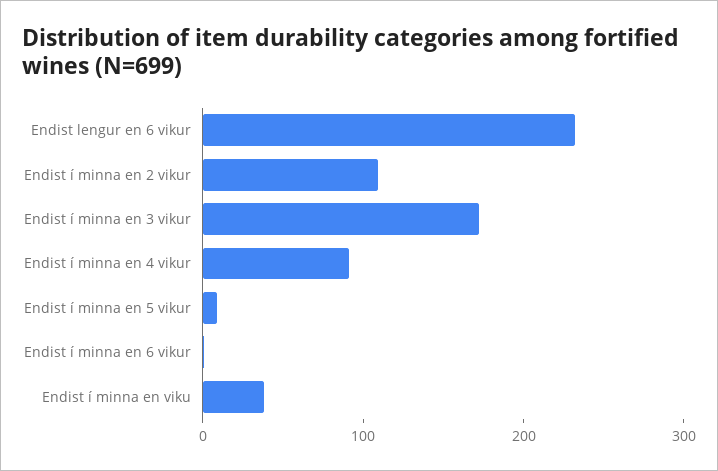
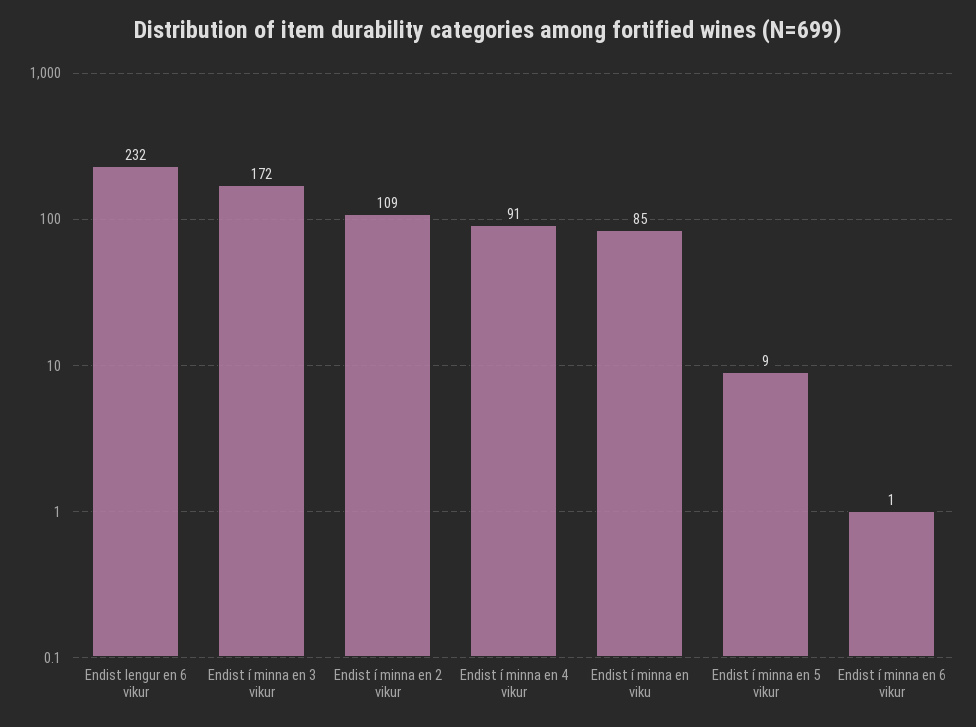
  {
    "Endist lengur en 6 vikur": 232,
    "Endist í minna en 2 vikur": 109,
    "Endist í minna en 3 vikur": 172,
    "Endist í minna en 4 vikur": 91,
    "Endist í minna en 5 vikur": 9,
    "Endist í minna en 6 vikur": 1,
-   "Endist í minna en viku": 40
+   "Endist í minna en viku": 85
  }

